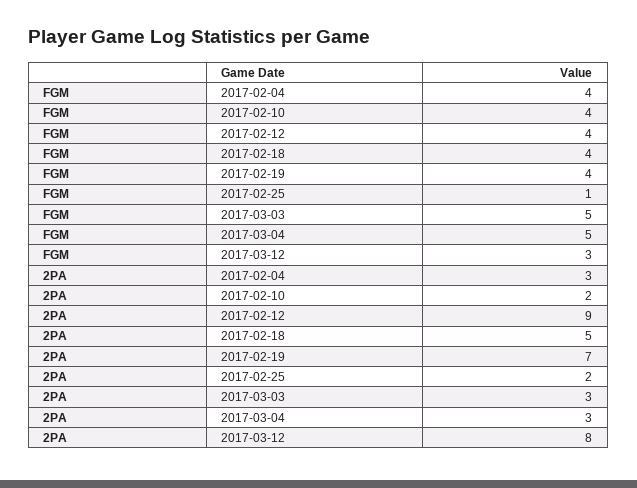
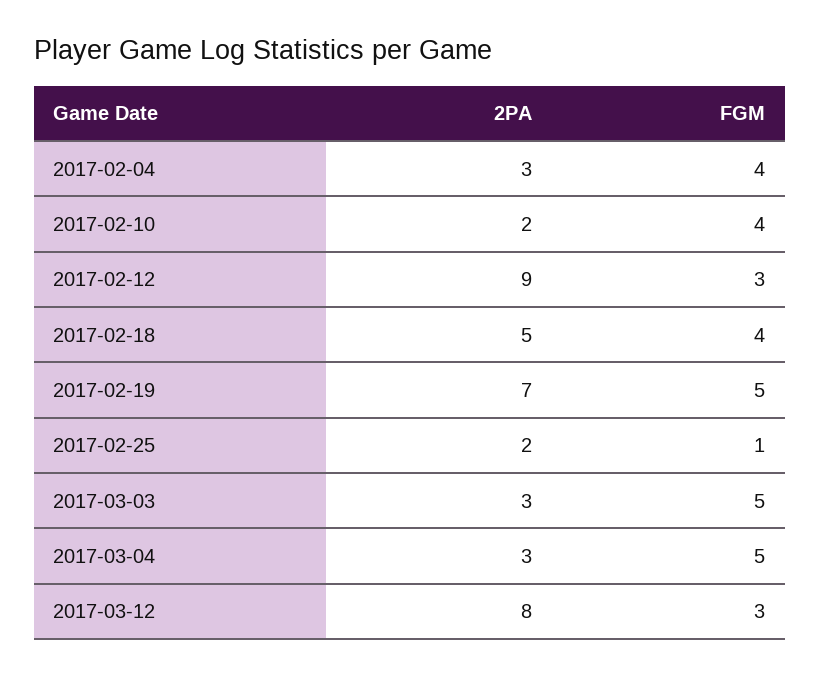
  {
    "FGM": {
      "2017-02-04": 4,
      "2017-02-10": 4,
-     "2017-02-12": 4,
+     "2017-02-12": 3,
      "2017-02-18": 4,
-     "2017-02-19": 4,
+     "2017-02-19": 5,
      "2017-02-25": 1,
      "2017-03-03": 5,
      "2017-03-04": 5,
      "2017-03-12": 3
    },
    "2PA": {
      "2017-02-04": 3,
      "2017-02-10": 2,
      "2017-02-12": 9,
      "2017-02-18": 5,
      "2017-02-19": 7,
      "2017-02-25": 2,
      "2017-03-03": 3,
      "2017-03-04": 3,
      "2017-03-12": 8
    }
  }

